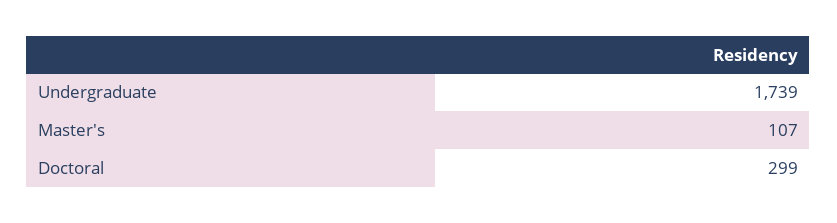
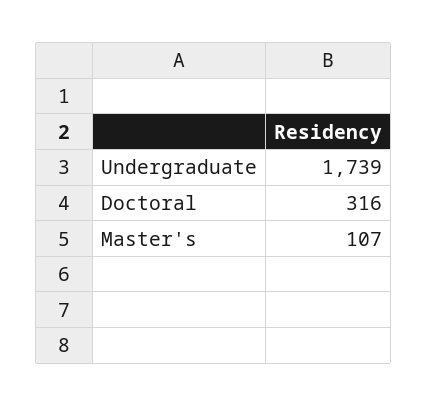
  {
    "Undergraduate": 1739,
    "Master's": 107,
-   "Doctoral": 299
+   "Doctoral": 316
  }

